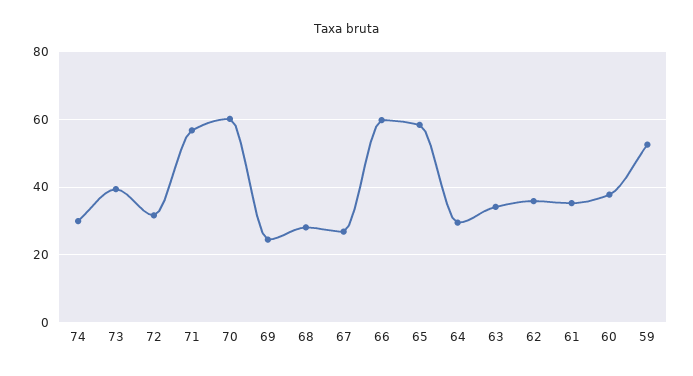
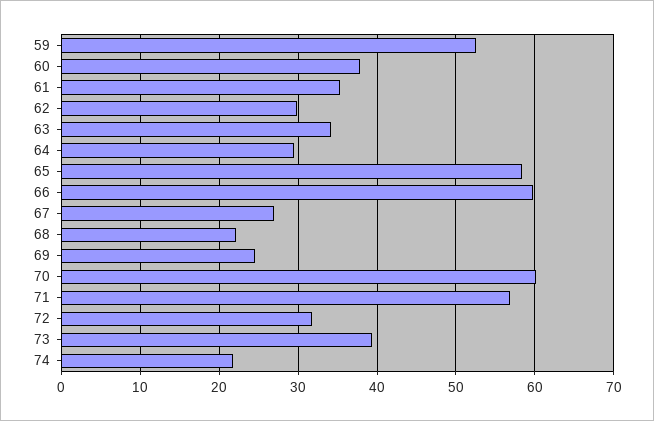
  {
-   "74": 30,
+   "74": 22,
    "73": 39,
    "72": 32,
    "71": 57,
    "70": 60,
    "69": 25,
-   "68": 28,
+   "68": 22,
    "67": 27,
    "66": 60,
    "65": 58,
    "64": 30,
    "63": 34,
-   "62": 36,
+   "62": 30,
    "61": 35,
    "60": 38,
    "59": 53
  }

